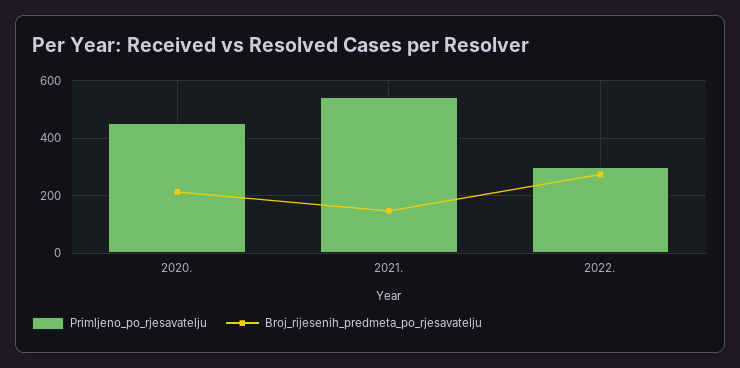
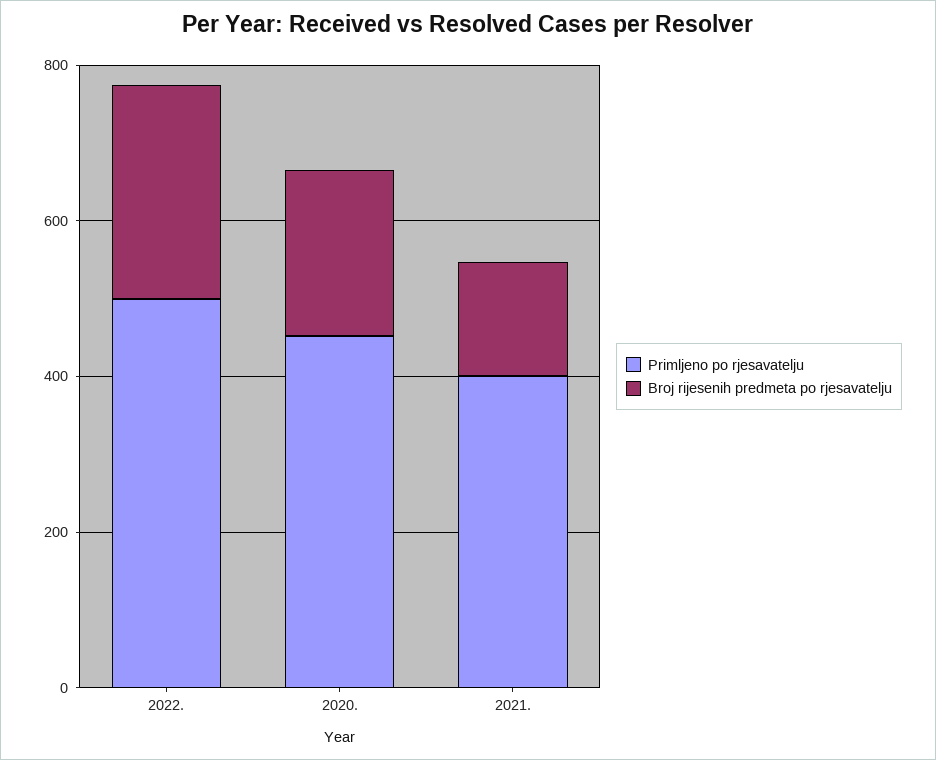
  {
    "Primljeno_po_rjesavatelju": {
      "2020.": 450,
-     "2021.": 550,
+     "2021.": 400,
-     "2022.": 300
+     "2022.": 500
    },
    "Broj_rijesenih_predmeta_po_rjesavatelju": {
      "2020.": 225,
      "2021.": 150,
      "2022.": 275
    }
  }

